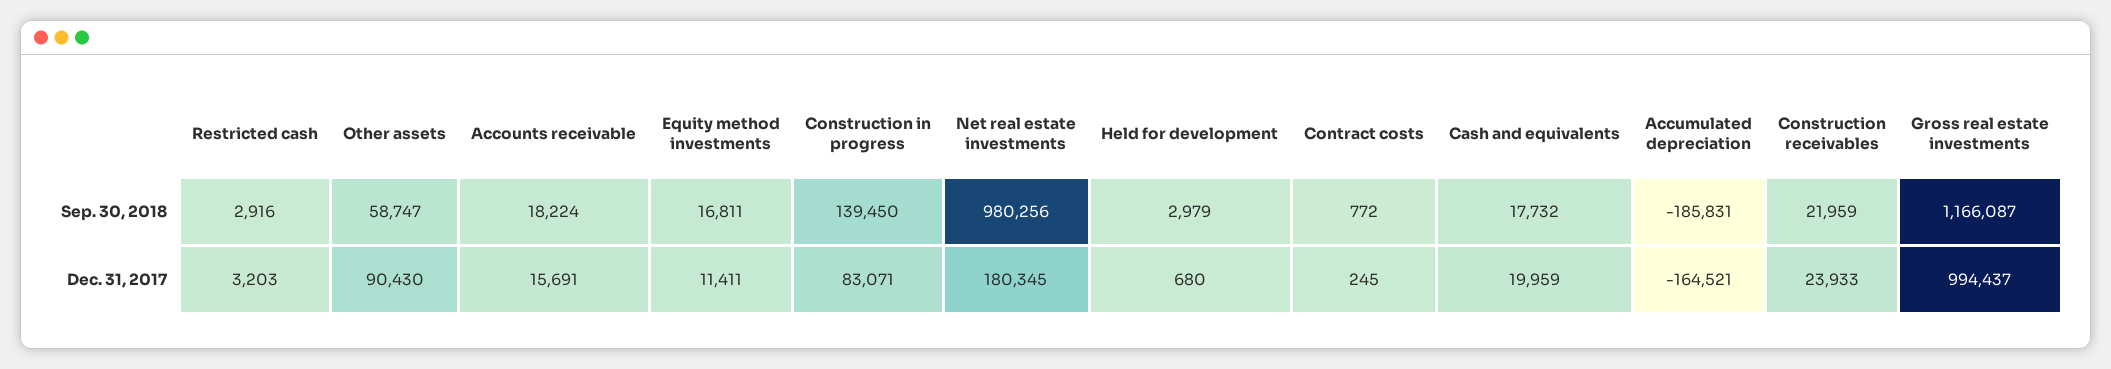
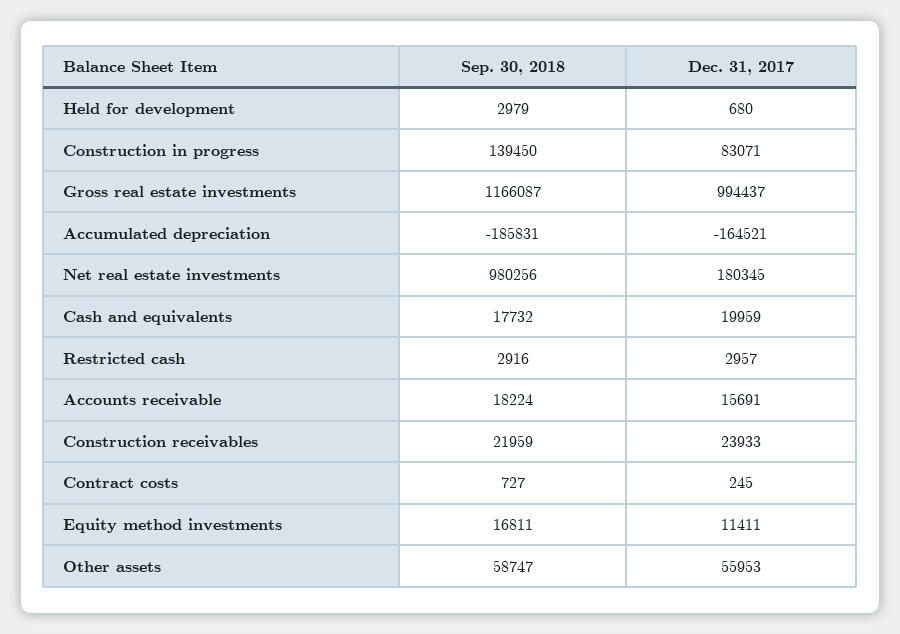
  {
    "Restricted cash": {
      "Sep. 30, 2018": 2916,
-     "Dec. 31, 2017": 3203
+     "Dec. 31, 2017": 2957
    },
    "Other assets": {
      "Sep. 30, 2018": 58747,
-     "Dec. 31, 2017": 90430
+     "Dec. 31, 2017": 55953
    },
    "Accounts receivable": {
      "Sep. 30, 2018": 18224,
      "Dec. 31, 2017": 15691
    },
    "Equity method investments": {
      "Sep. 30, 2018": 16811,
      "Dec. 31, 2017": 11411
    },
    "Construction in progress": {
      "Sep. 30, 2018": 139450,
      "Dec. 31, 2017": 83071
    },
    "Net real estate investments": {
      "Sep. 30, 2018": 980256,
      "Dec. 31, 2017": 180345
    },
    "Held for development": {
      "Sep. 30, 2018": 2979,
      "Dec. 31, 2017": 680
    },
    "Contract costs": {
-     "Sep. 30, 2018": 772,
+     "Sep. 30, 2018": 727,
      "Dec. 31, 2017": 245
    },
    "Cash and equivalents": {
      "Sep. 30, 2018": 17732,
      "Dec. 31, 2017": 19959
    },
    "Accumulated depreciation": {
      "Sep. 30, 2018": -185831,
      "Dec. 31, 2017": -164521
    },
    "Construction receivables": {
      "Sep. 30, 2018": 21959,
      "Dec. 31, 2017": 23933
    },
    "Gross real estate investments": {
      "Sep. 30, 2018": 1166087,
      "Dec. 31, 2017": 994437
    }
  }

